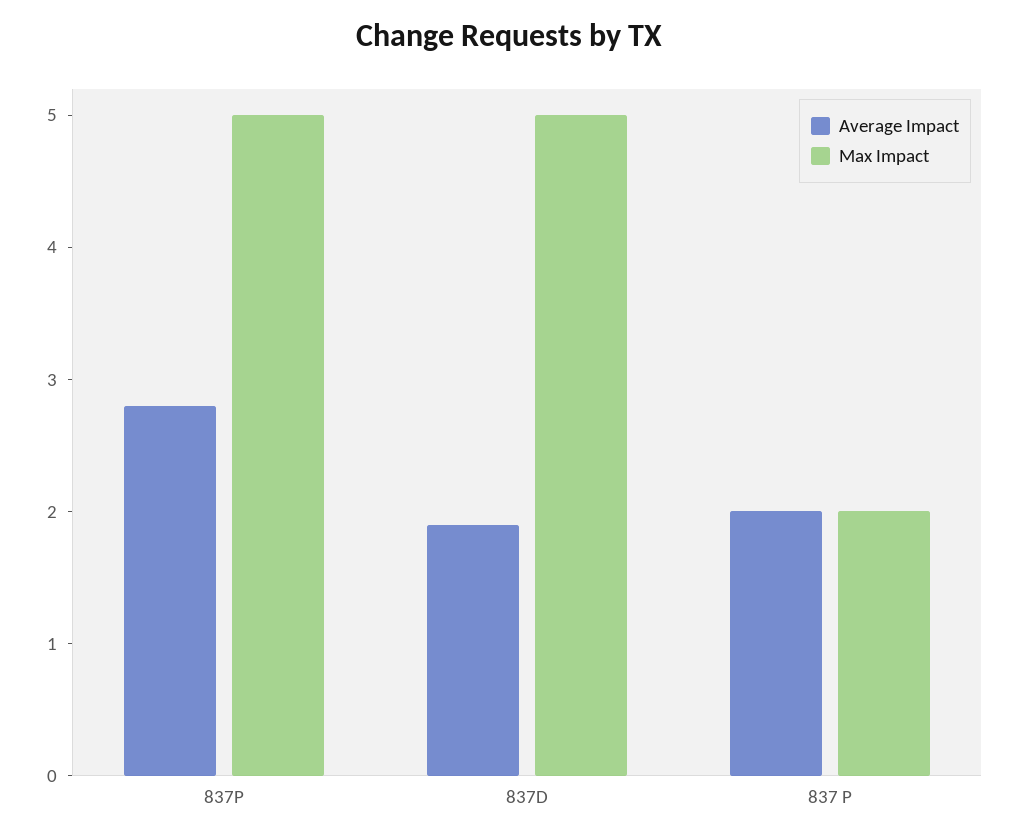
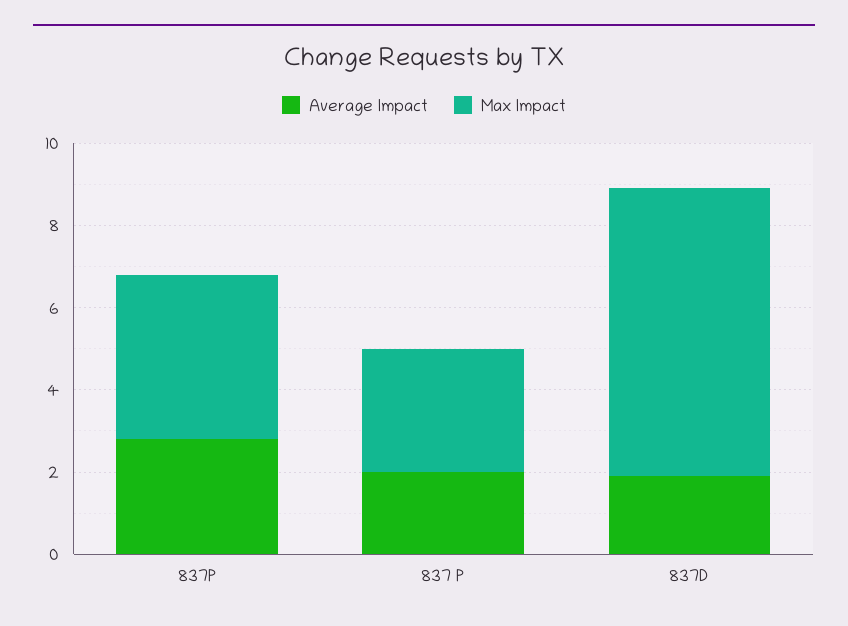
  {
    "Average Impact": {
      "837P": 2.8,
      "837D": 1.9,
      "837 P": 2
    },
    "Max Impact": {
-     "837P": 5,
+     "837P": 4,
-     "837D": 5,
+     "837D": 7,
-     "837 P": 2
+     "837 P": 3
    }
  }

